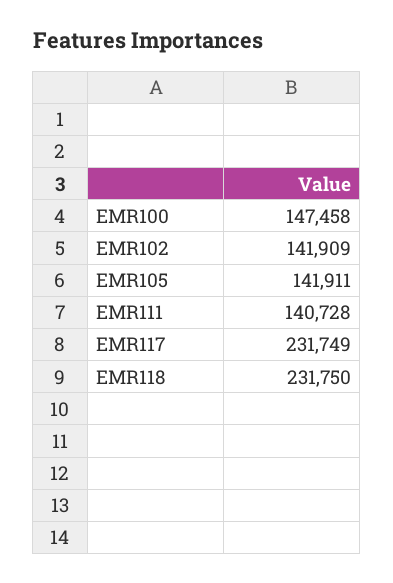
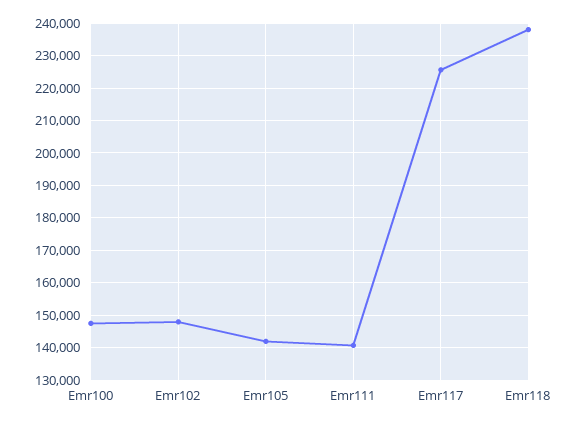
  {
    "EMR100": 147458,
-   "EMR102": 141909,
+   "EMR102": 148000,
    "EMR105": 141911,
    "EMR111": 140728,
-   "EMR117": 231749,
+   "EMR117": 226000,
-   "EMR118": 231750
+   "EMR118": 238000
  }

